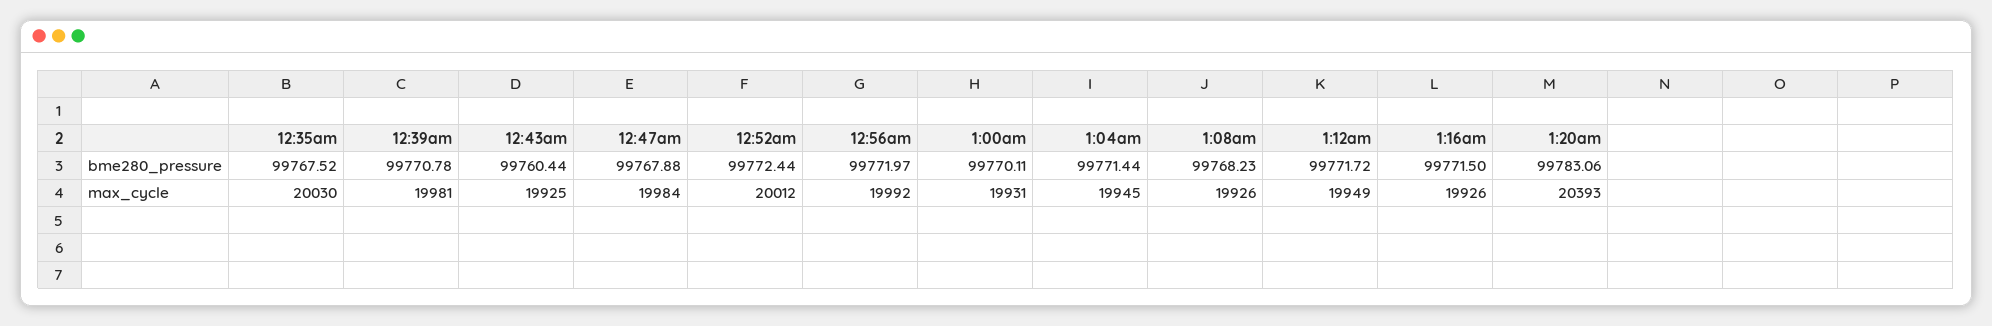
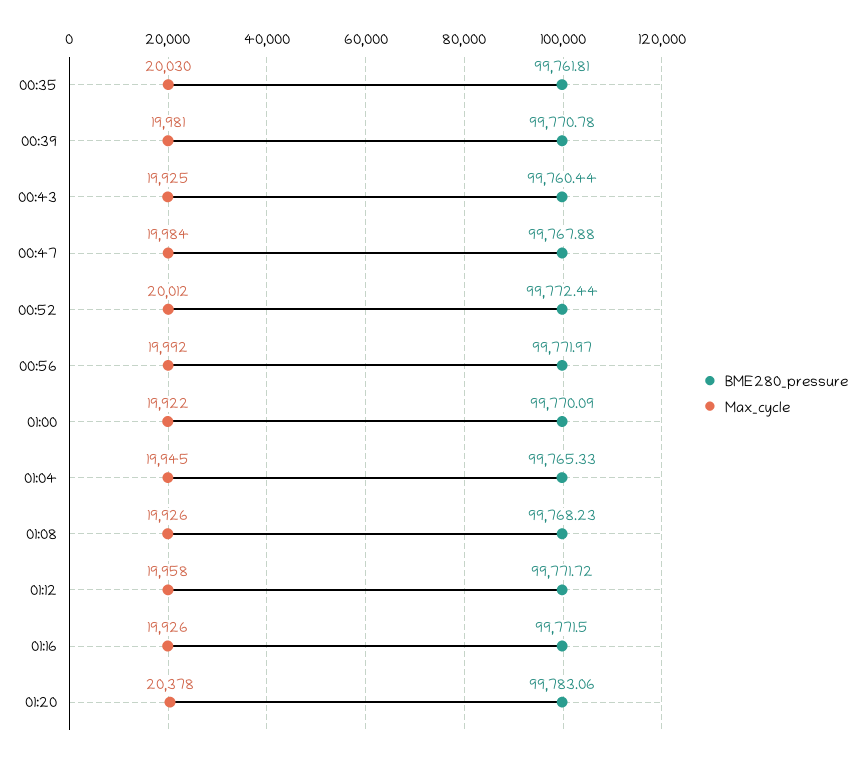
  {
    "bme280_pressure": {
-     "12:35am": 99767.52,
+     "12:35am": 99761.81,
      "12:39am": 99770.78,
      "12:43am": 99760.44,
      "12:47am": 99767.88,
      "12:52am": 99772.44,
      "12:56am": 99771.97,
-     "1:00am": 99770.11,
+     "1:00am": 99770.09,
-     "1:04am": 99771.44,
+     "1:04am": 99765.33,
      "1:08am": 99768.23,
      "1:12am": 99771.72,
      "1:16am": 99771.5,
      "1:20am": 99783.06
    },
    "max_cycle": {
      "12:35am": 20030,
      "12:39am": 19981,
      "12:43am": 19925,
      "12:47am": 19984,
      "12:52am": 20012,
      "12:56am": 19992,
-     "1:00am": 19931,
+     "1:00am": 19922,
      "1:04am": 19945,
      "1:08am": 19926,
-     "1:12am": 19949,
+     "1:12am": 19958,
      "1:16am": 19926,
-     "1:20am": 20393
+     "1:20am": 20378
    }
  }

